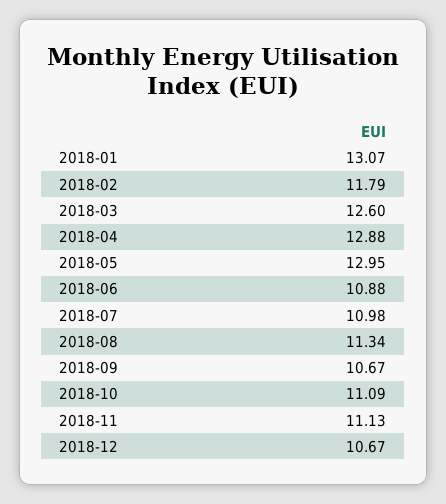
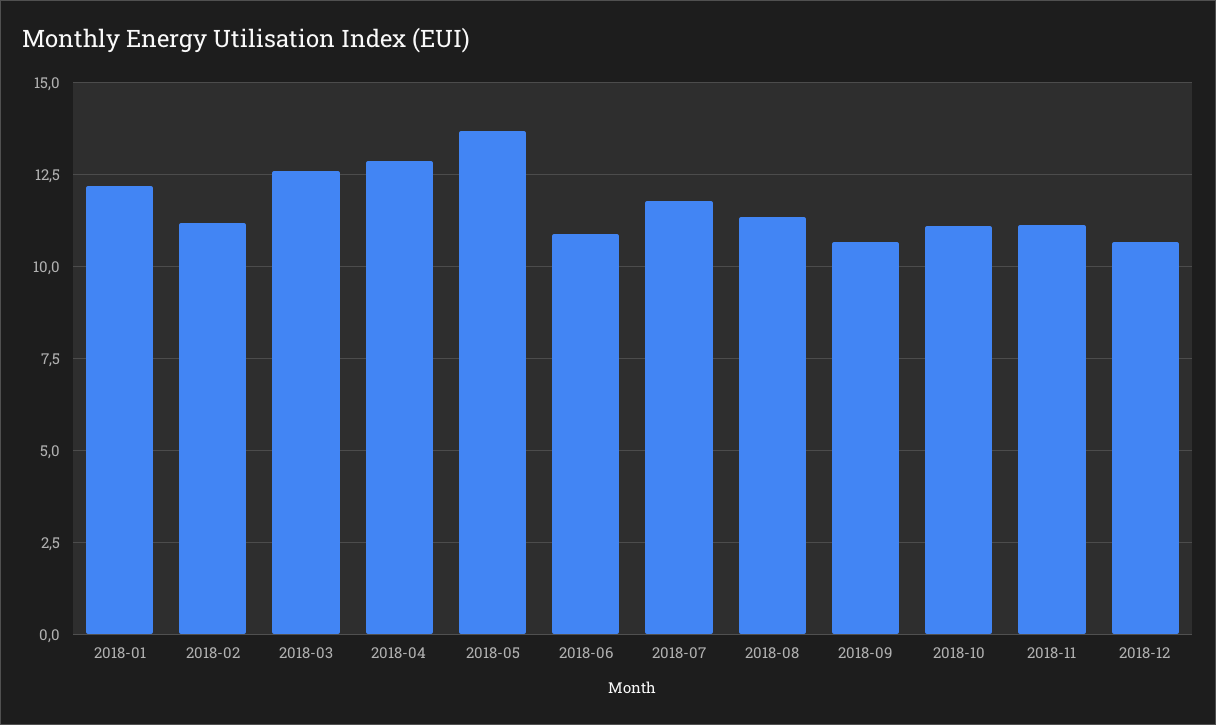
  {
-   "2018-01": 13.07,
+   "2018-01": 12.25,
-   "2018-02": 11.79,
+   "2018-02": 11.25,
    "2018-03": 12.6,
    "2018-04": 12.88,
-   "2018-05": 12.95,
+   "2018-05": 13.75,
    "2018-06": 10.88,
-   "2018-07": 10.98,
+   "2018-07": 11.75,
    "2018-08": 11.34,
    "2018-09": 10.67,
    "2018-10": 11.09,
    "2018-11": 11.13,
    "2018-12": 10.67
  }

